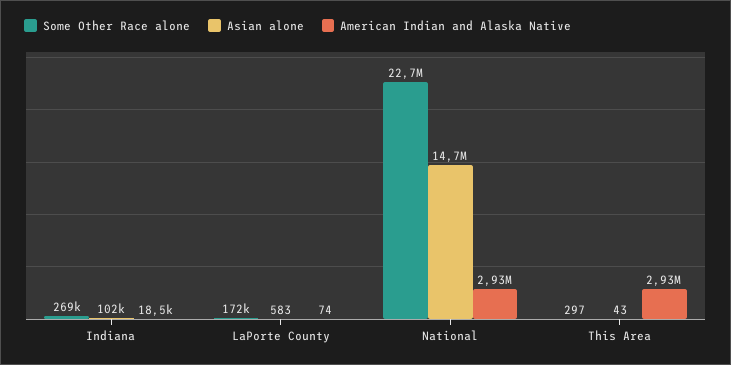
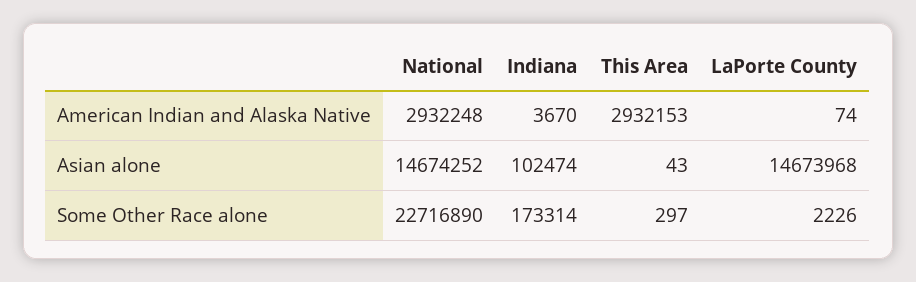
  {
    "Some Other Race alone": {
-     "Indiana": 269000,
+     "Indiana": 173314,
-     "LaPorte County": 172000,
+     "LaPorte County": 2226,
      "National": 22716890,
      "This Area": 297
    },
    "Asian alone": {
      "Indiana": 102474,
-     "LaPorte County": 583,
+     "LaPorte County": 14673968,
      "National": 14674252,
      "This Area": 43
    },
    "American Indian and Alaska Native": {
-     "Indiana": 18500,
+     "Indiana": 3670,
      "LaPorte County": 74,
      "National": 2932248,
      "This Area": 2932153
    }
  }

